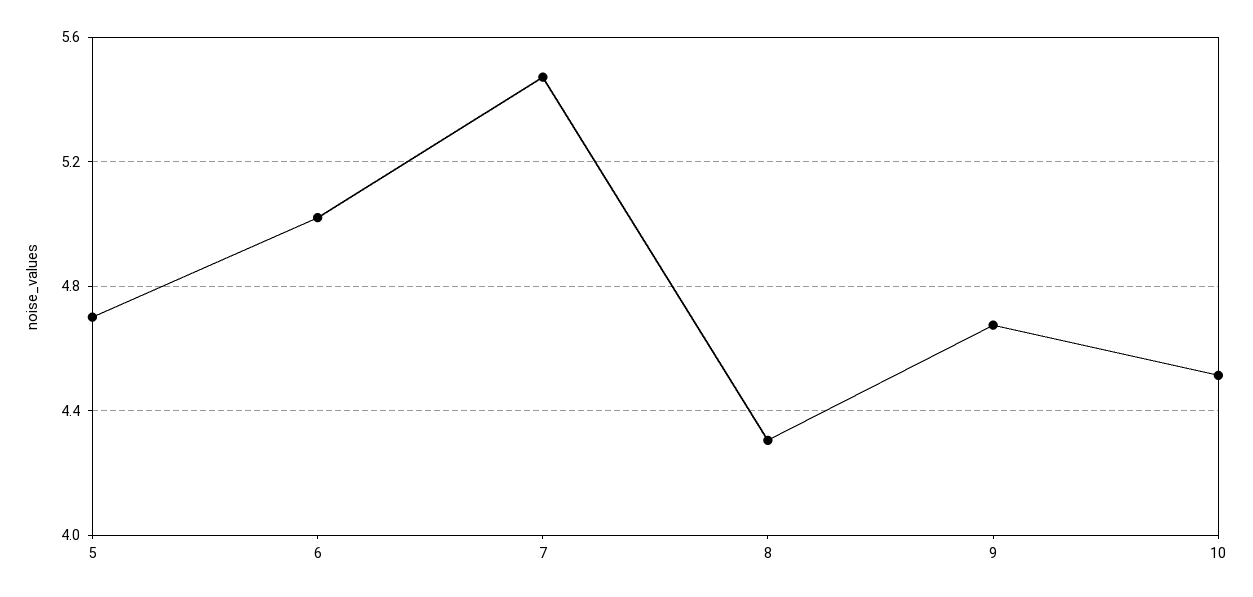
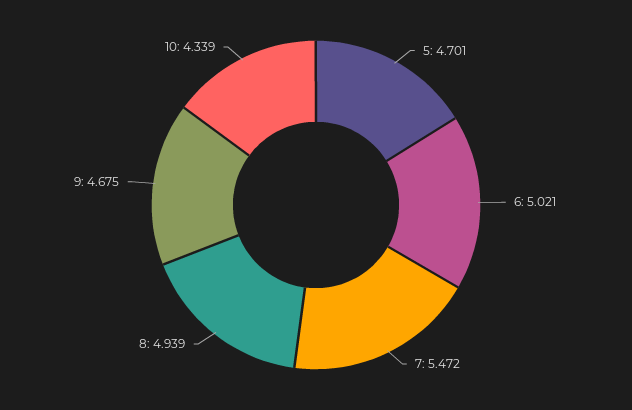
  {
    "5": 4.701,
    "6": 5.021,
    "7": 5.472,
-   "8": 4.3,
+   "8": 4.939,
    "9": 4.675,
-   "10": 4.5
+   "10": 4.339
  }

